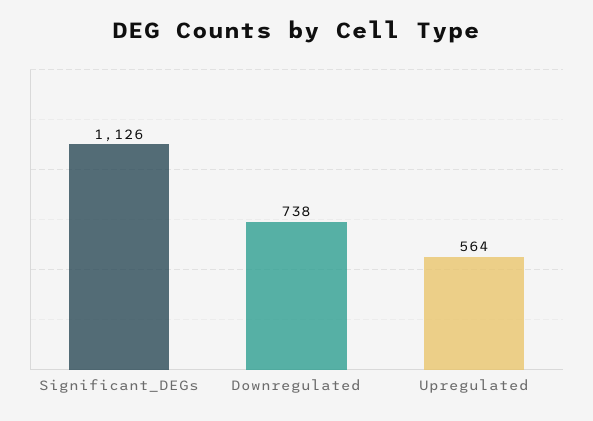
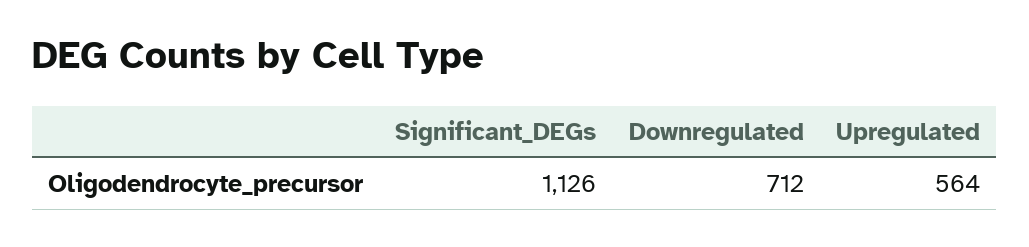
  {
    "Significant_DEGs": 1126,
-   "Downregulated": 738,
+   "Downregulated": 712,
    "Upregulated": 564
  }

